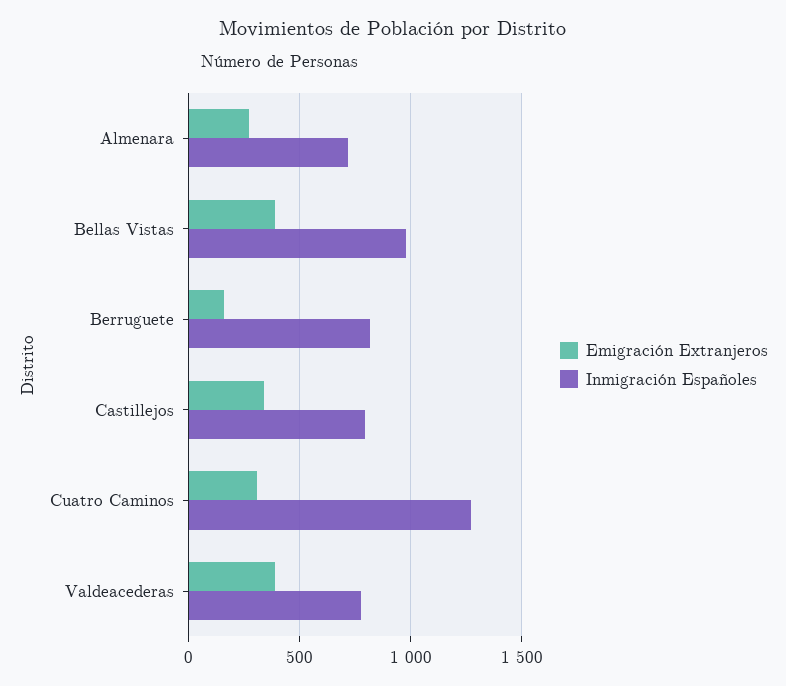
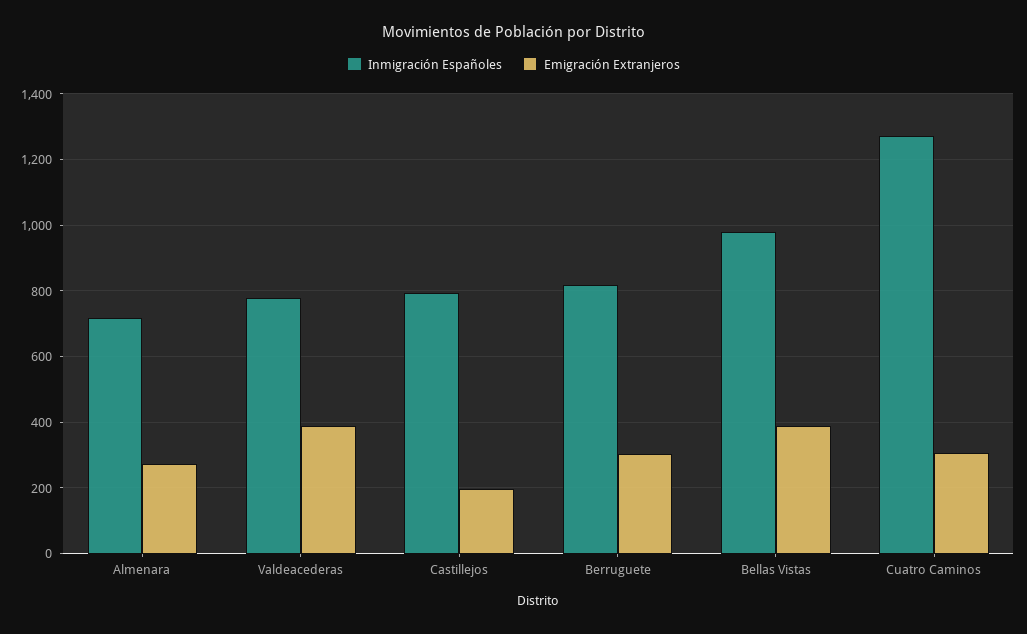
  {
    "Emigración Extranjeros": {
      "Almenara": 280,
      "Bellas Vistas": 400,
-     "Berruguete": 150,
+     "Berruguete": 300,
-     "Castillejos": 350,
+     "Castillejos": 200,
      "Cuatro Caminos": 300,
      "Valdeacederas": 400
    },
    "Inmigración Españoles": {
      "Almenara": 720,
      "Bellas Vistas": 980,
      "Berruguete": 820,
      "Castillejos": 800,
      "Cuatro Caminos": 1280,
      "Valdeacederas": 780
    }
  }

